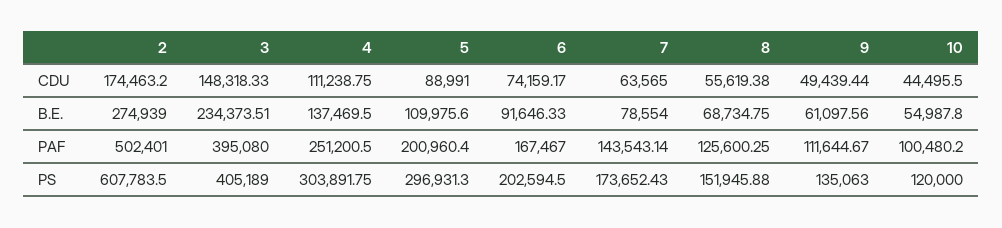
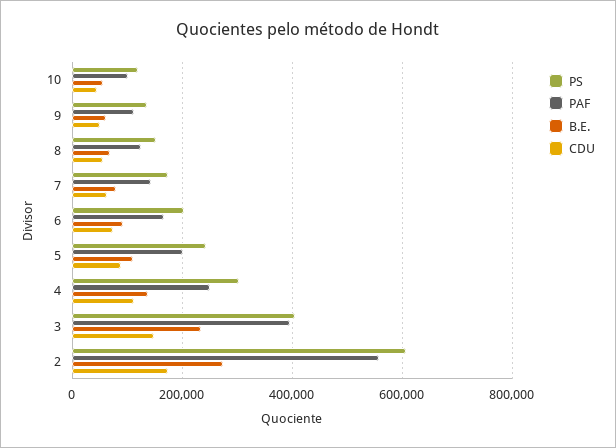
  {
    "CDU": {
      "2": 174463.2,
      "3": 148318.33,
      "4": 111238.75,
      "5": 88991,
      "6": 74159.17,
      "7": 63565,
      "8": 55619.38,
      "9": 49439.44,
      "10": 44495.5
    },
    "B.E.": {
      "2": 274939,
      "3": 234373.51,
      "4": 137469.5,
      "5": 109975.6,
      "6": 91646.33,
      "7": 78554,
      "8": 68734.75,
      "9": 61097.56,
      "10": 54987.8
    },
    "PAF": {
-     "2": 502401,
+     "2": 560000,
      "3": 395080,
      "4": 251200.5,
      "5": 200960.4,
      "6": 167467,
      "7": 143543.14,
      "8": 125600.25,
      "9": 111644.67,
      "10": 100480.2
    },
    "PS": {
      "2": 607783.5,
      "3": 405189,
      "4": 303891.75,
-     "5": 296931.3,
+     "5": 240000,
      "6": 202594.5,
      "7": 173652.43,
      "8": 151945.88,
      "9": 135063,
      "10": 120000
    }
  }

